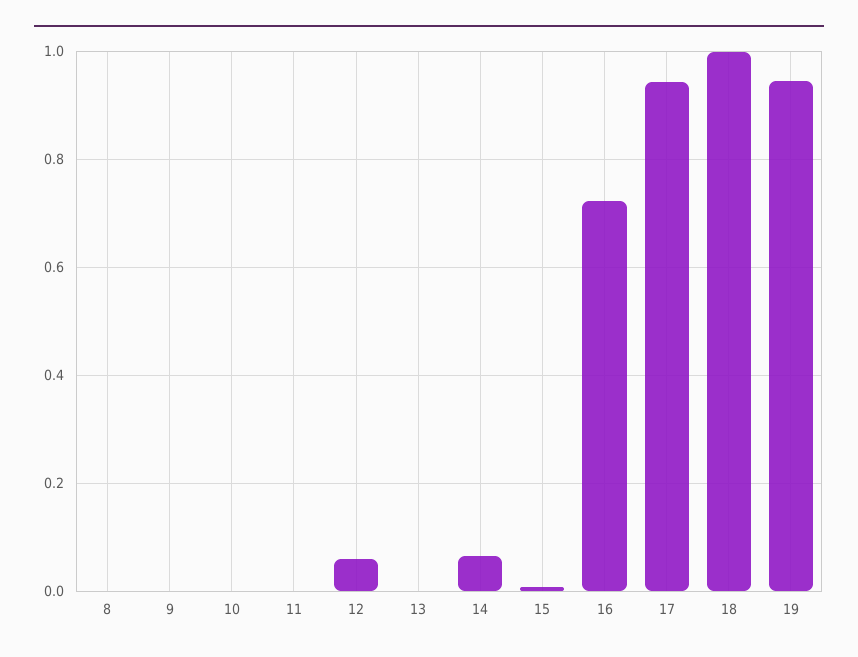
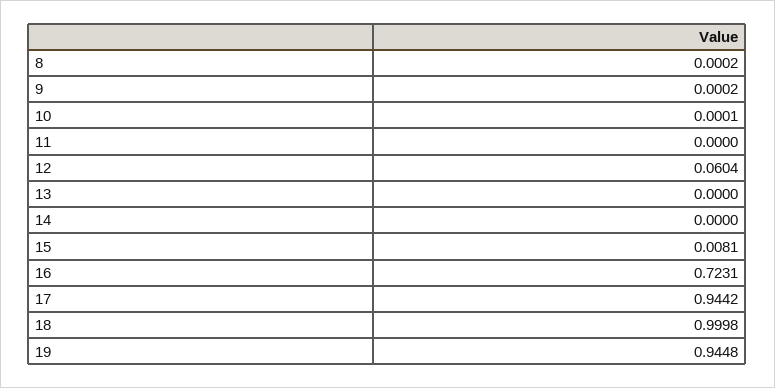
  {
    "8": 0.0002,
    "9": 0.0002,
    "10": 0.0001,
    "11": 0,
    "12": 0.0604,
    "13": 0,
-   "14": 0.06,
+   "14": 0,
    "15": 0.0081,
    "16": 0.7231,
    "17": 0.9442,
    "18": 0.9998,
    "19": 0.9448
  }

